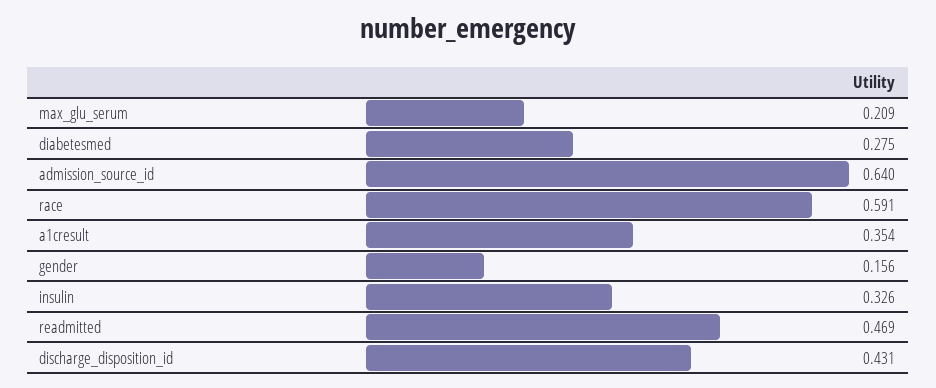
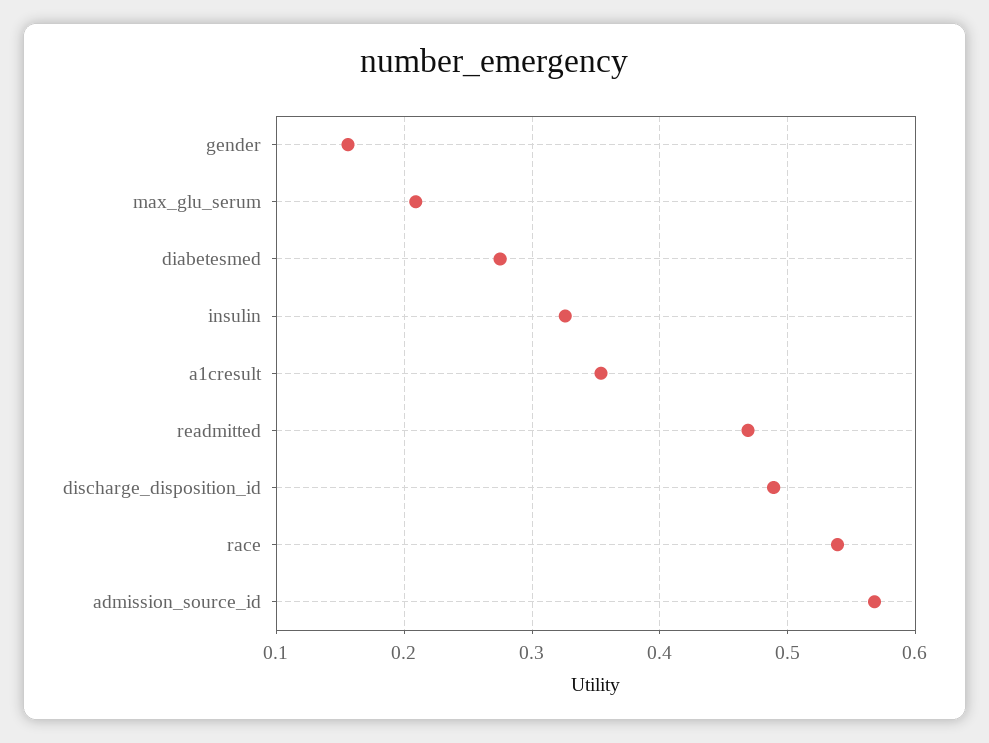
  {
    "max_glu_serum": 0.209,
    "diabetesmed": 0.275,
-   "admission_source_id": 0.64,
+   "admission_source_id": 0.57,
-   "race": 0.591,
+   "race": 0.54,
    "a1cresult": 0.354,
    "gender": 0.156,
    "insulin": 0.326,
    "readmitted": 0.469,
-   "discharge_disposition_id": 0.431
+   "discharge_disposition_id": 0.49
  }

